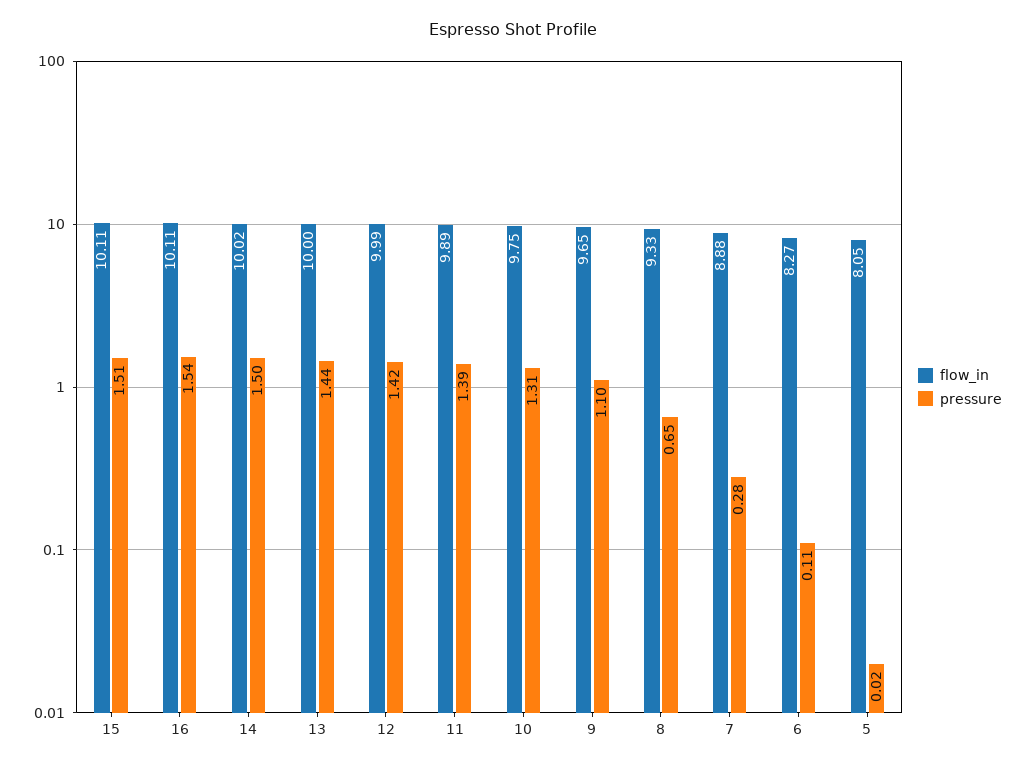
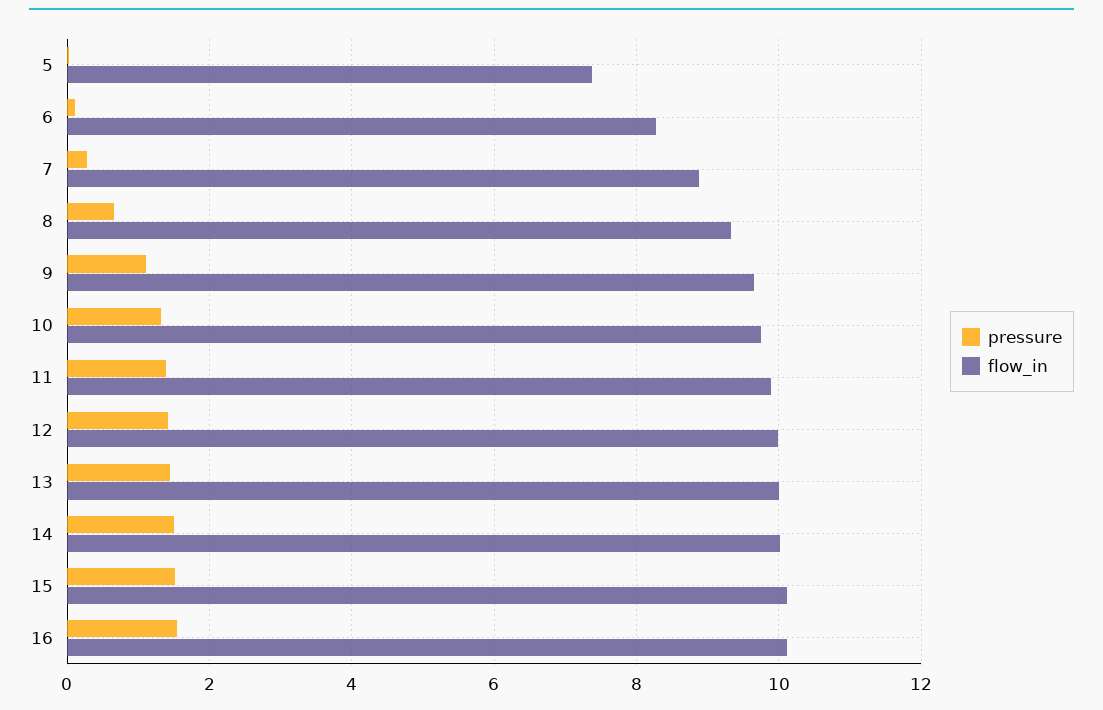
  {
    "flow_in": {
      "15": 10.11,
      "16": 10.11,
      "14": 10.02,
      "13": 10,
      "12": 9.99,
      "11": 9.89,
      "10": 9.75,
      "9": 9.65,
      "8": 9.33,
      "7": 8.88,
      "6": 8.27,
-     "5": 8.05
+     "5": 7.4
    },
    "pressure": {
      "15": 1.51,
      "16": 1.54,
      "14": 1.5,
      "13": 1.44,
      "12": 1.42,
      "11": 1.39,
      "10": 1.31,
      "9": 1.1,
      "8": 0.65,
      "7": 0.28,
      "6": 0.11,
      "5": 0.02
    }
  }

